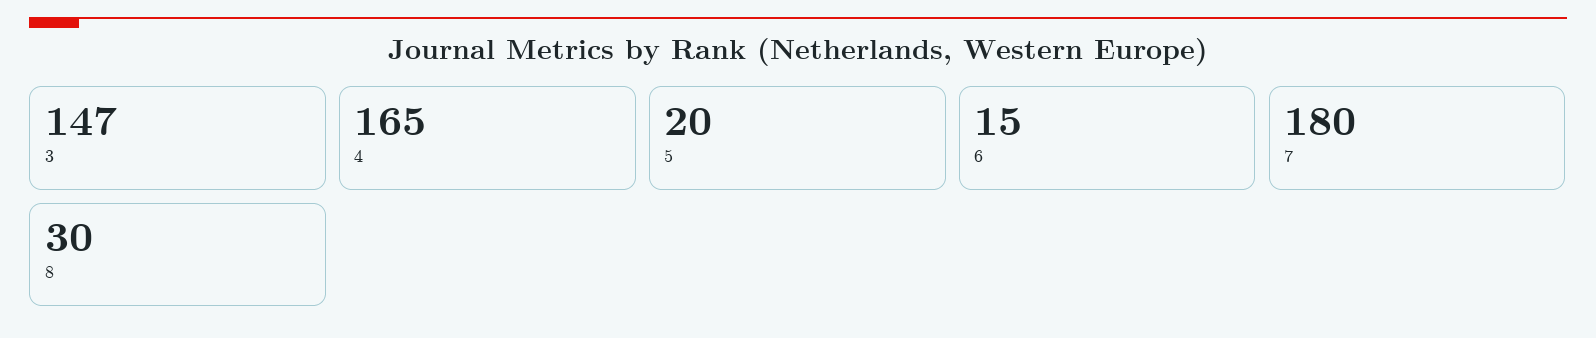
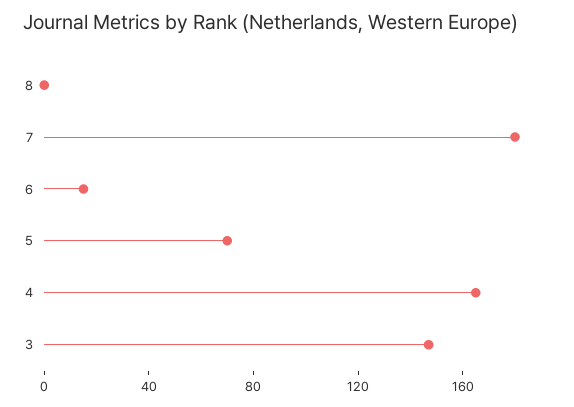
  {
    "3": 147,
    "4": 165,
-   "5": 20,
+   "5": 70,
    "6": 15,
    "7": 180,
-   "8": 30
+   "8": 0
  }

